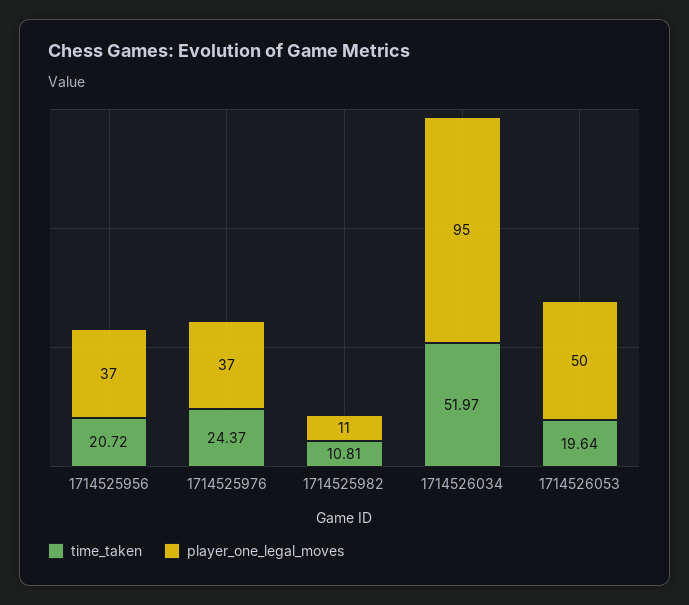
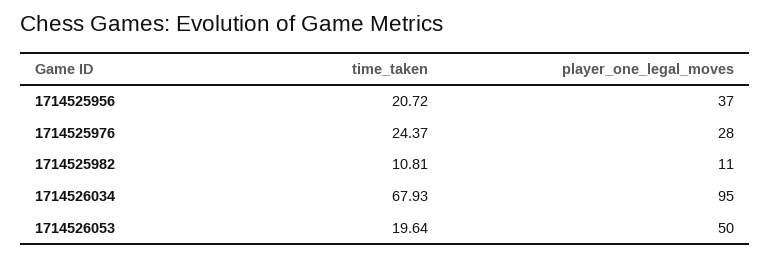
  {
    "time_taken": {
      "1714525956": 20.72,
      "1714525976": 24.37,
      "1714525982": 10.81,
-     "1714526034": 51.97,
+     "1714526034": 67.93,
      "1714526053": 19.64
    },
    "player_one_legal_moves": {
      "1714525956": 37,
-     "1714525976": 37,
+     "1714525976": 28,
      "1714525982": 11,
      "1714526034": 95,
      "1714526053": 50
    }
  }

